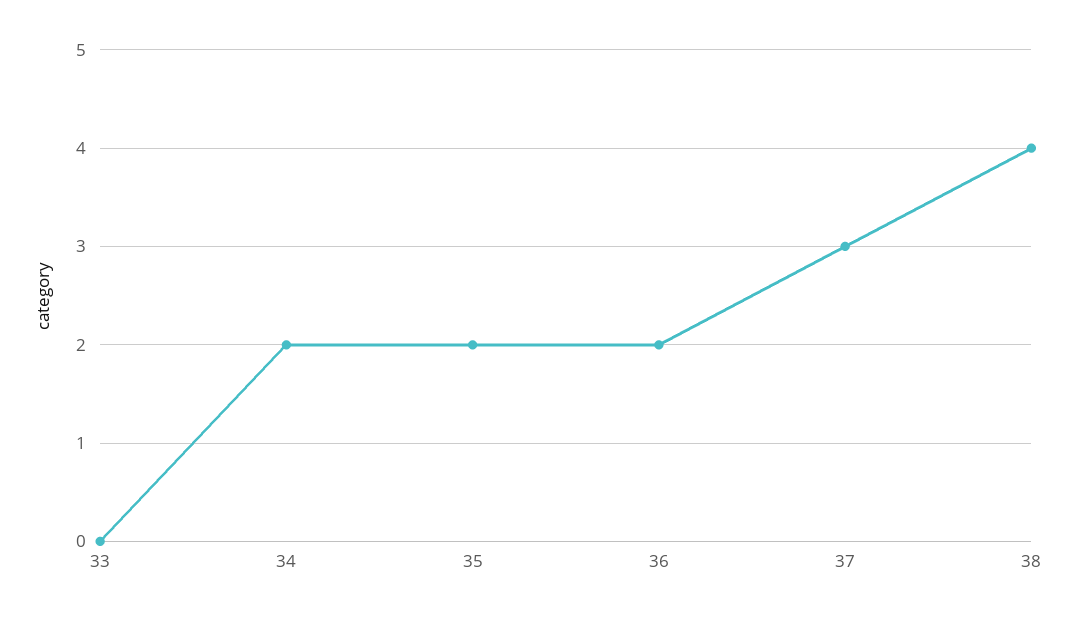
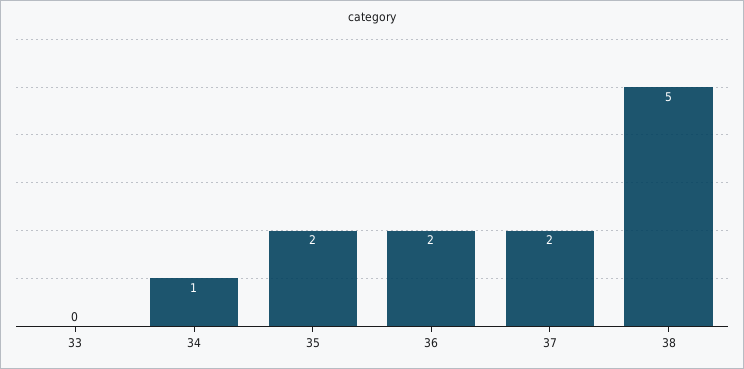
  {
    "33": 0,
-   "34": 2,
+   "34": 1,
    "35": 2,
    "36": 2,
-   "37": 3,
+   "37": 2,
-   "38": 4
+   "38": 5
  }

